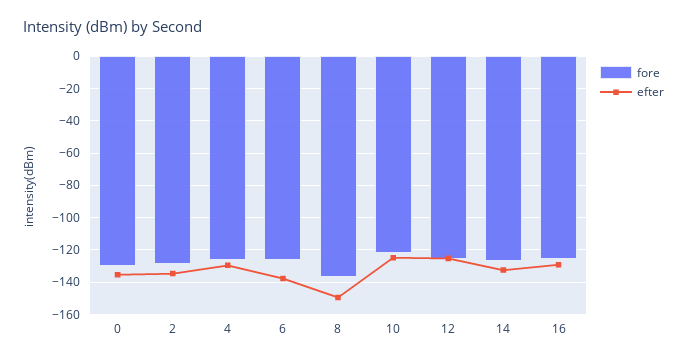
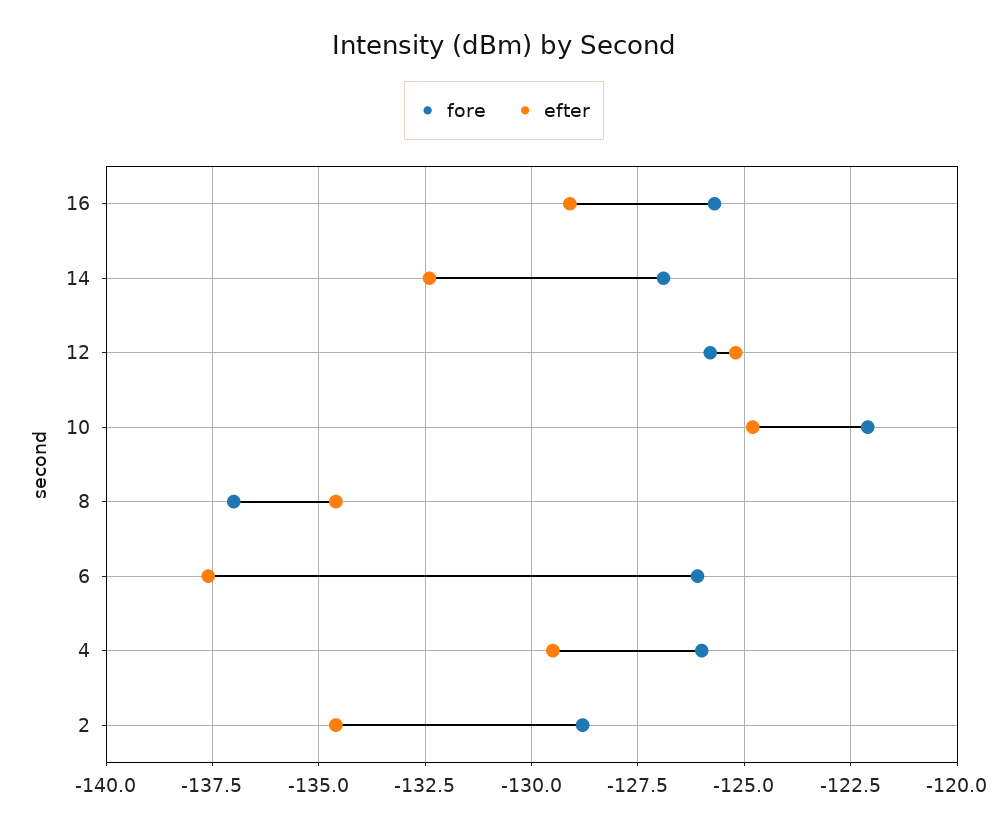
  {
    "fore": {
-     "0": -130,
      "2": -129,
      "4": -126,
      "6": -126,
      "8": -137,
      "10": -122,
      "12": -126,
      "14": -127,
      "16": -125.5
    },
    "efter": {
-     "0": -135,
      "2": -134.5,
      "4": -129.5,
      "6": -137.5,
-     "8": -150,
+     "8": -134.5,
      "10": -125,
      "12": -125,
      "14": -132.5,
      "16": -129
    }
  }

